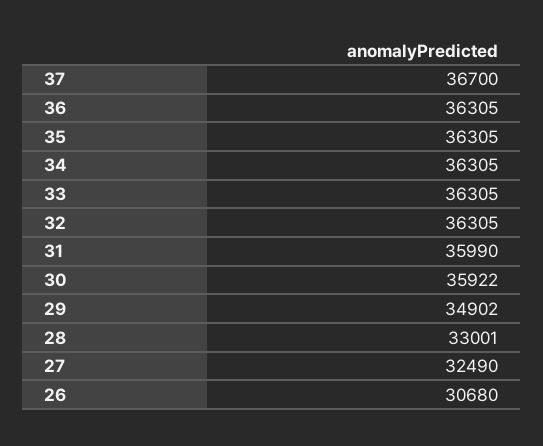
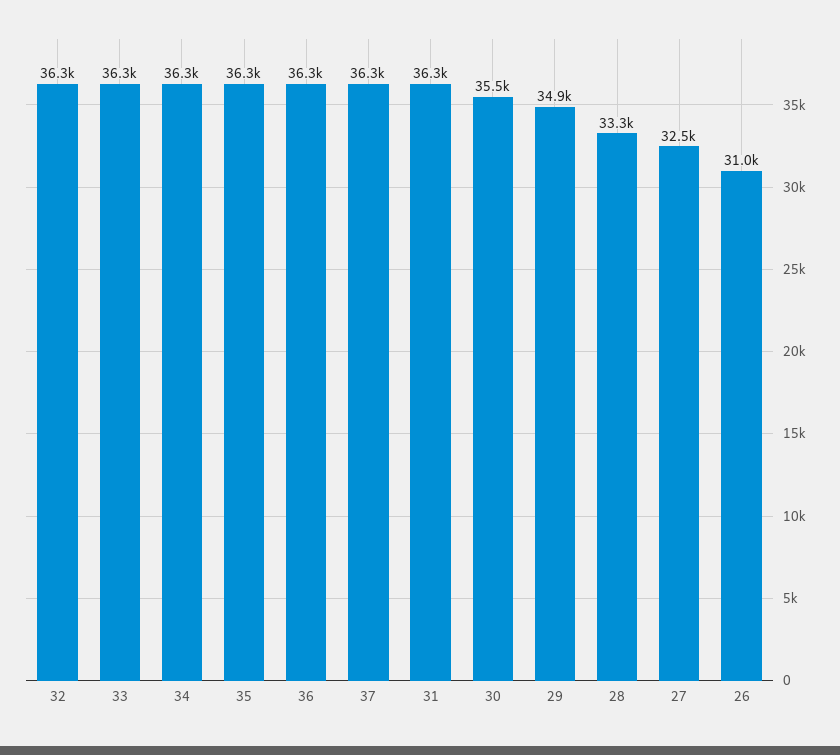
  {
-   "37": 36700,
+   "37": 36300,
    "36": 36305,
    "35": 36305,
    "34": 36305,
    "33": 36305,
    "32": 36305,
-   "31": 35990,
+   "31": 36300,
-   "30": 35922,
+   "30": 35500,
    "29": 34902,
-   "28": 33001,
+   "28": 33300,
    "27": 32490,
-   "26": 30680
+   "26": 31000
  }

